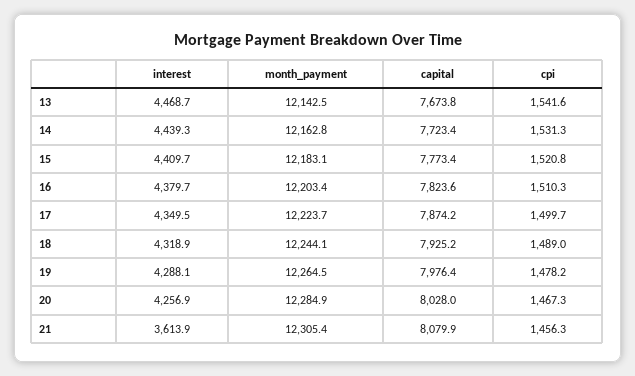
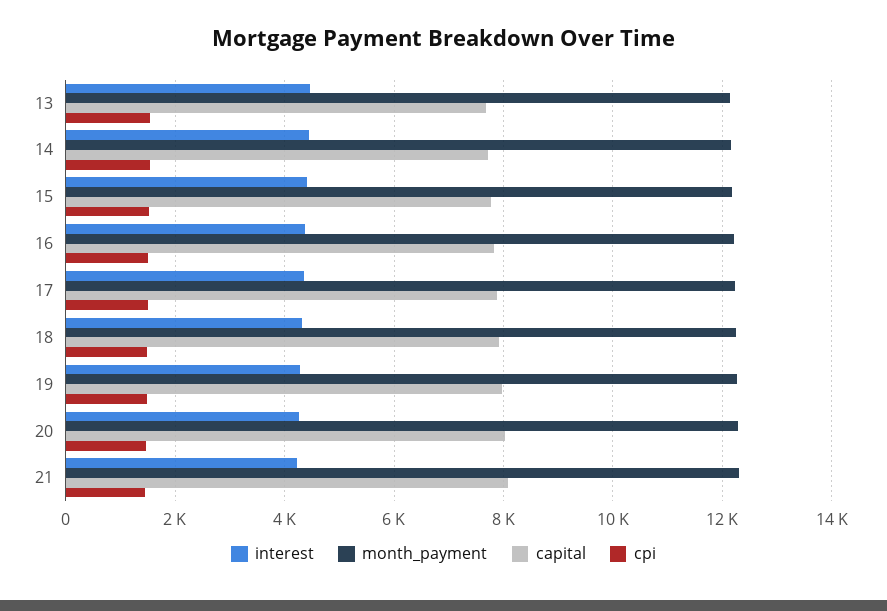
  {
    "interest": {
      "13": 4468.7,
      "14": 4439.3,
      "15": 4409.7,
      "16": 4379.7,
      "17": 4349.5,
      "18": 4318.9,
      "19": 4288.1,
      "20": 4256.9,
-     "21": 3613.9
+     "21": 4200
    },
    "month_payment": {
      "13": 12142.5,
      "14": 12162.8,
      "15": 12183.1,
      "16": 12203.4,
      "17": 12223.7,
      "18": 12244.1,
      "19": 12264.5,
      "20": 12284.9,
      "21": 12305.4
    },
    "capital": {
      "13": 7673.8,
      "14": 7723.4,
      "15": 7773.4,
      "16": 7823.6,
      "17": 7874.2,
      "18": 7925.2,
      "19": 7976.4,
      "20": 8028,
      "21": 8079.9
    },
    "cpi": {
      "13": 1541.6,
      "14": 1531.3,
      "15": 1520.8,
      "16": 1510.3,
      "17": 1499.7,
      "18": 1489,
      "19": 1478.2,
      "20": 1467.3,
      "21": 1456.3
    }
  }

